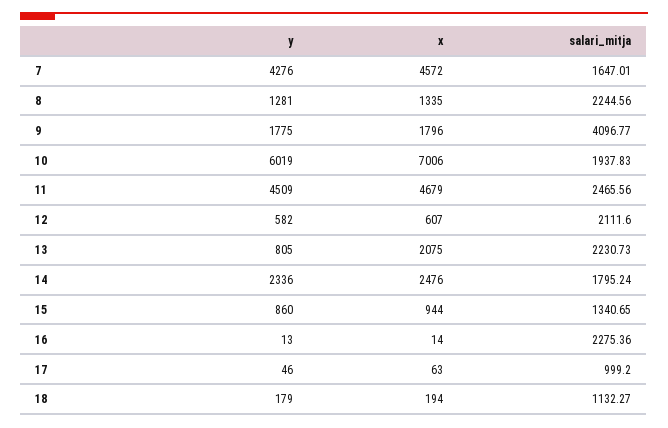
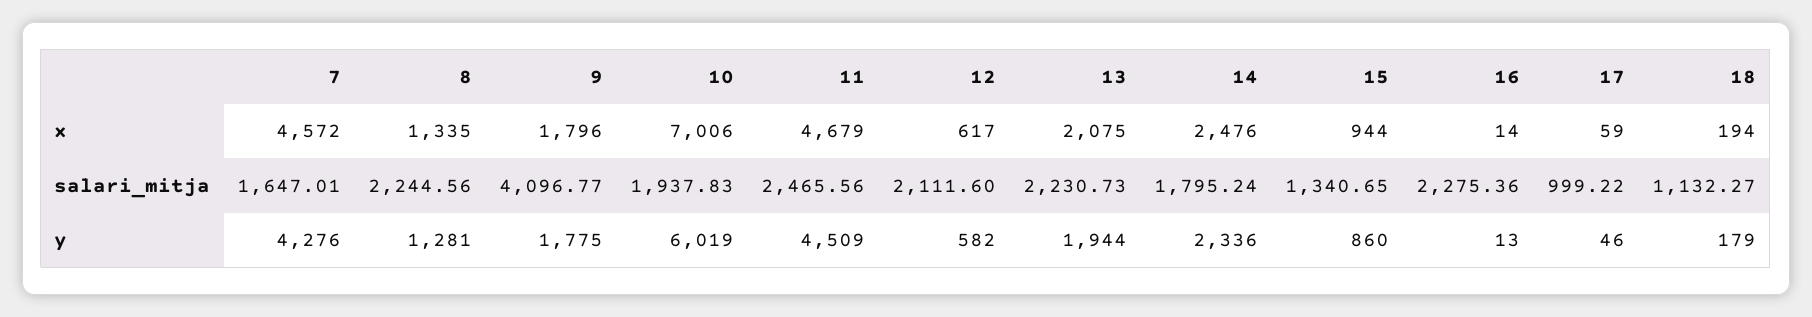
  {
    "y": {
      "7": 4276,
      "8": 1281,
      "9": 1775,
      "10": 6019,
      "11": 4509,
      "12": 582,
-     "13": 805,
+     "13": 1944,
      "14": 2336,
      "15": 860,
      "16": 13,
      "17": 46,
      "18": 179
    },
    "x": {
      "7": 4572,
      "8": 1335,
      "9": 1796,
      "10": 7006,
      "11": 4679,
-     "12": 607,
+     "12": 617,
      "13": 2075,
      "14": 2476,
      "15": 944,
      "16": 14,
-     "17": 63,
+     "17": 59,
      "18": 194
    },
    "salari_mitja": {
      "7": 1647.01,
      "8": 2244.56,
      "9": 4096.77,
      "10": 1937.83,
      "11": 2465.56,
      "12": 2111.6,
      "13": 2230.73,
      "14": 1795.24,
      "15": 1340.65,
      "16": 2275.36,
-     "17": 999.2,
+     "17": 999.22,
      "18": 1132.27
    }
  }

